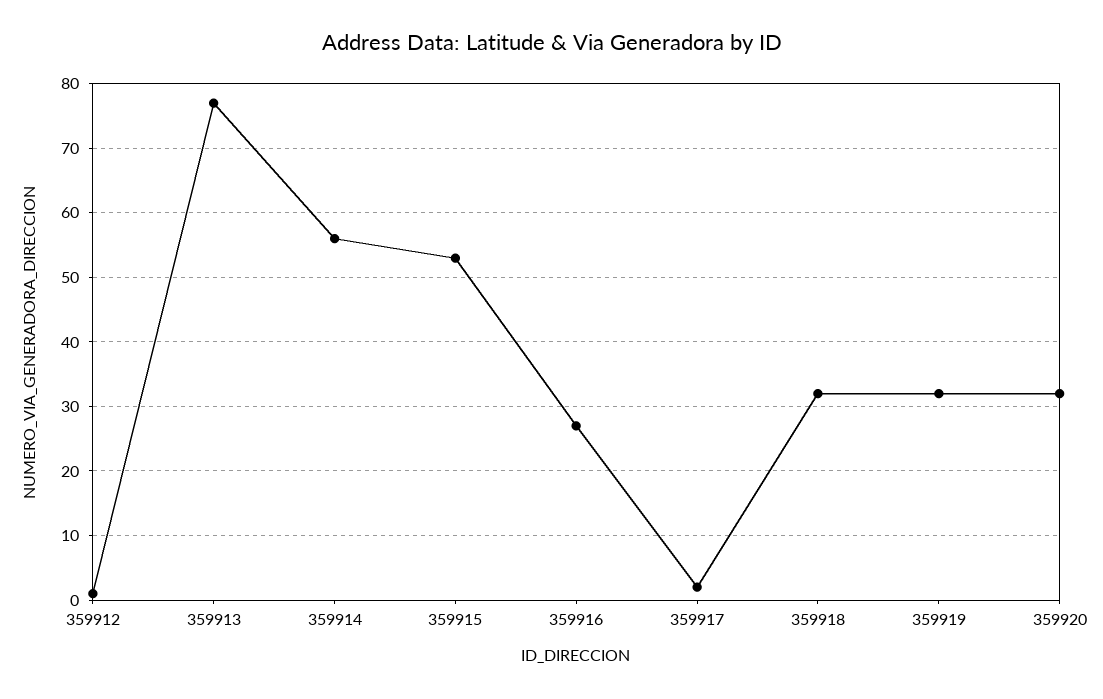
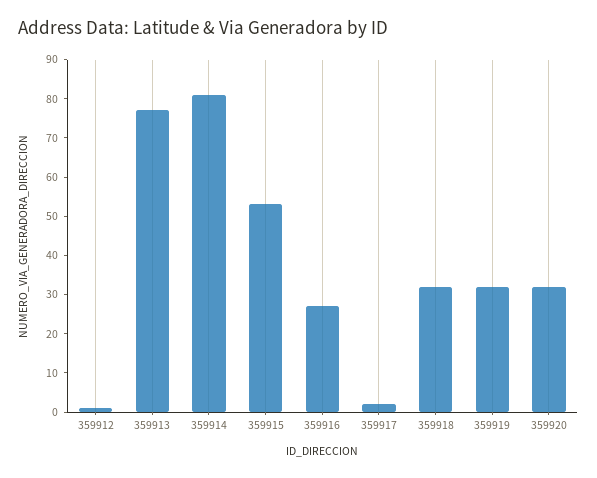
  {
    "359912": 1,
    "359913": 77,
-   "359914": 56,
+   "359914": 80,
    "359915": 53,
    "359916": 27,
    "359917": 2,
    "359918": 32,
    "359919": 32,
    "359920": 32
  }

